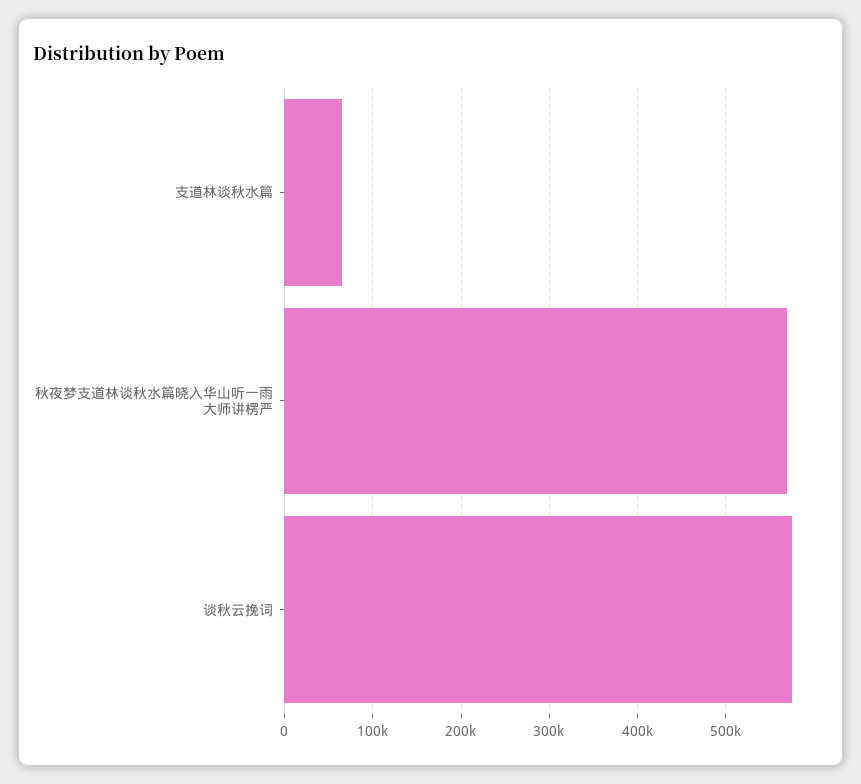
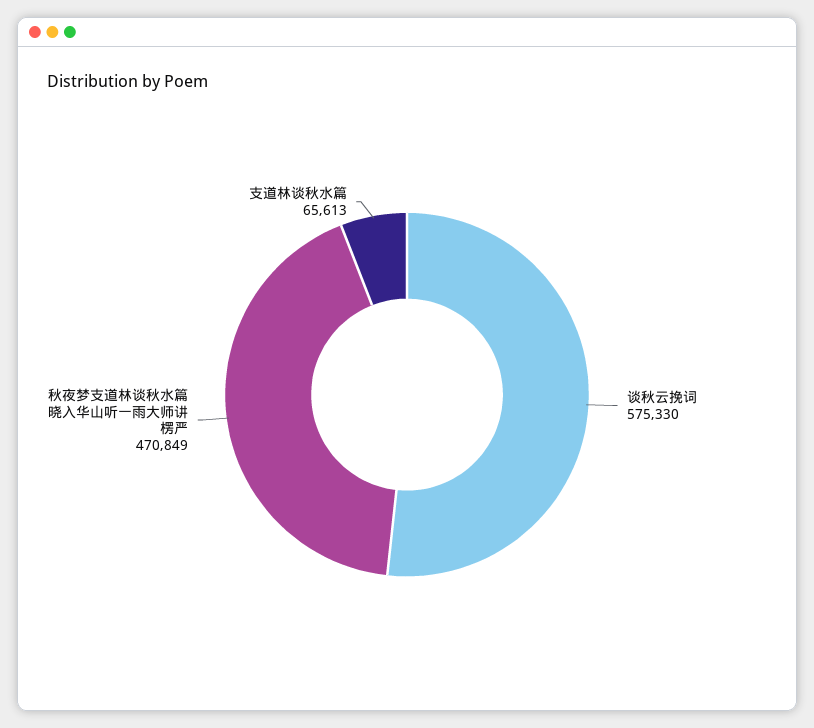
  {
    "支道林谈秋水篇": 65613,
-   "秋夜梦支道林谈秋水篇晓入华山听一雨大师讲楞严": 570000,
+   "秋夜梦支道林谈秋水篇晓入华山听一雨大师讲楞严": 470849,
    "谈秋云挽词": 575330
  }

